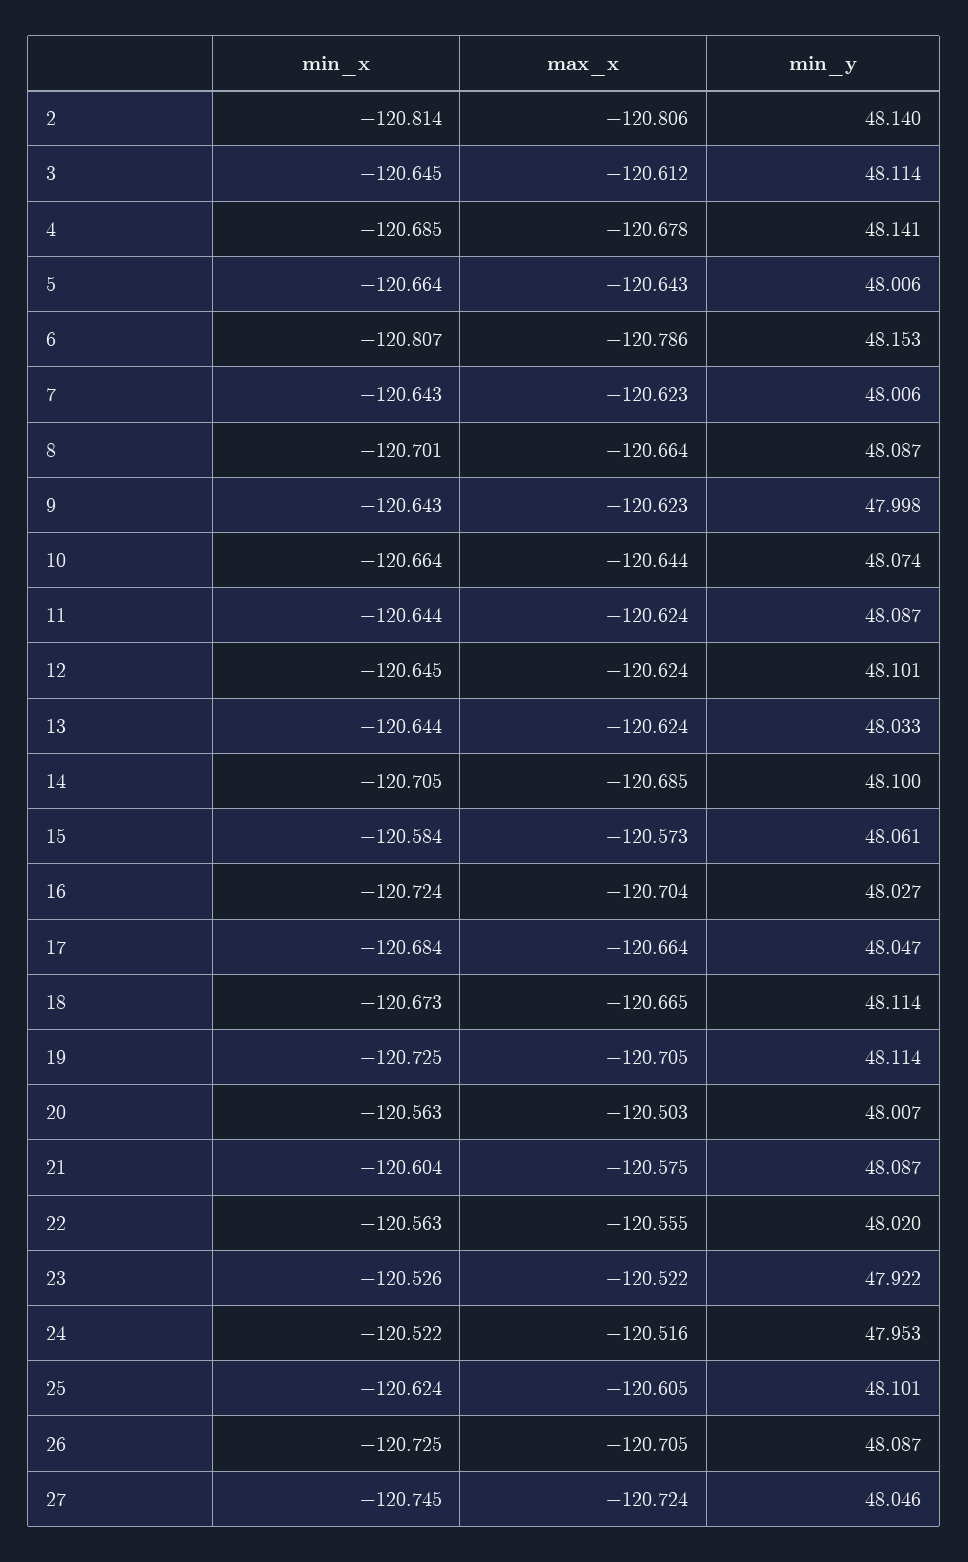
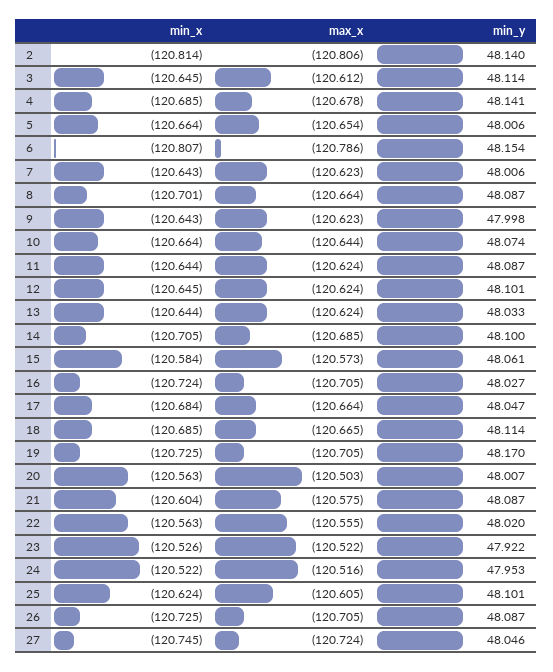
  {
    "min_x": {
      "2": -120.814,
      "3": -120.645,
      "4": -120.685,
      "5": -120.664,
      "6": -120.807,
      "7": -120.643,
      "8": -120.701,
      "9": -120.643,
      "10": -120.664,
      "11": -120.644,
      "12": -120.645,
      "13": -120.644,
      "14": -120.705,
      "15": -120.584,
      "16": -120.724,
      "17": -120.684,
-     "18": -120.673,
+     "18": -120.685,
      "19": -120.725,
      "20": -120.563,
      "21": -120.604,
      "22": -120.563,
      "23": -120.526,
      "24": -120.522,
      "25": -120.624,
      "26": -120.725,
      "27": -120.745
    },
    "max_x": {
      "2": -120.806,
      "3": -120.612,
      "4": -120.678,
-     "5": -120.643,
+     "5": -120.654,
      "6": -120.786,
      "7": -120.623,
      "8": -120.664,
      "9": -120.623,
      "10": -120.644,
      "11": -120.624,
      "12": -120.624,
      "13": -120.624,
      "14": -120.685,
      "15": -120.573,
-     "16": -120.704,
+     "16": -120.705,
      "17": -120.664,
      "18": -120.665,
      "19": -120.705,
      "20": -120.503,
      "21": -120.575,
      "22": -120.555,
      "23": -120.522,
      "24": -120.516,
      "25": -120.605,
      "26": -120.705,
      "27": -120.724
    },
    "min_y": {
      "2": 48.14,
      "3": 48.114,
      "4": 48.141,
      "5": 48.006,
-     "6": 48.153,
+     "6": 48.154,
      "7": 48.006,
      "8": 48.087,
      "9": 47.998,
      "10": 48.074,
      "11": 48.087,
      "12": 48.101,
      "13": 48.033,
      "14": 48.1,
      "15": 48.061,
      "16": 48.027,
      "17": 48.047,
      "18": 48.114,
-     "19": 48.114,
+     "19": 48.17,
      "20": 48.007,
      "21": 48.087,
      "22": 48.02,
      "23": 47.922,
      "24": 47.953,
      "25": 48.101,
      "26": 48.087,
      "27": 48.046
    }
  }

